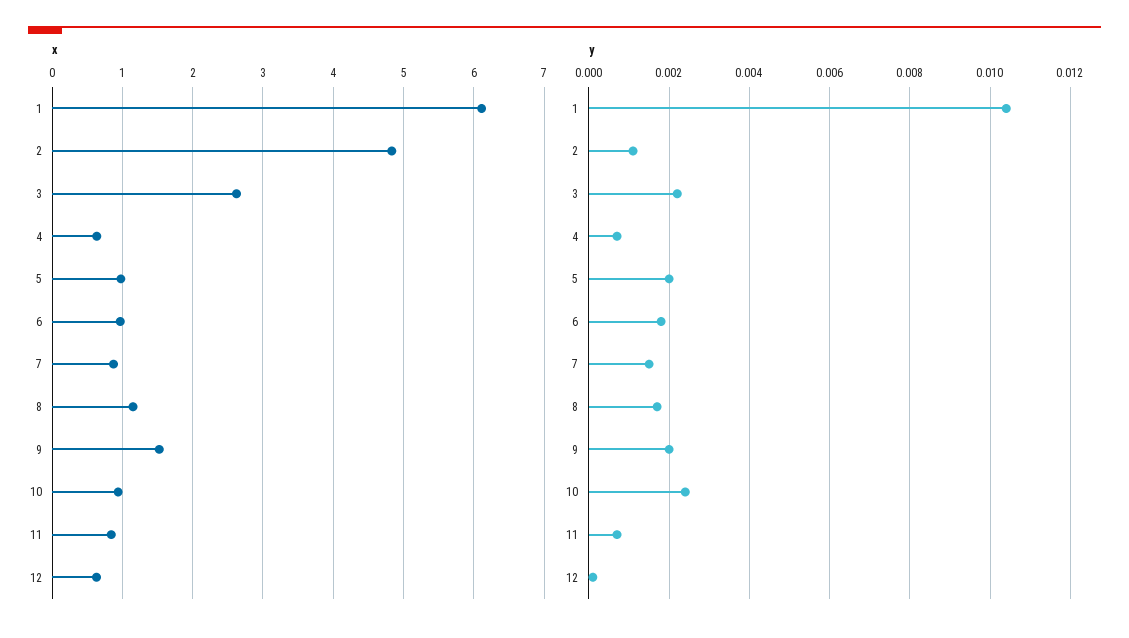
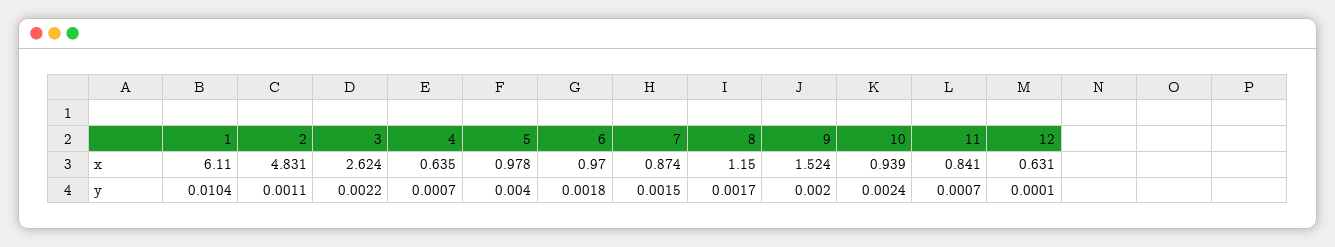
  {
    "x": {
      "1": 6.11,
      "2": 4.831,
      "3": 2.624,
      "4": 0.635,
      "5": 0.978,
      "6": 0.97,
      "7": 0.874,
      "8": 1.15,
      "9": 1.524,
      "10": 0.939,
      "11": 0.841,
      "12": 0.631
    },
    "y": {
      "1": 0.0104,
      "2": 0.0011,
      "3": 0.0022,
      "4": 0.0007,
-     "5": 0.002,
+     "5": 0.004,
      "6": 0.0018,
      "7": 0.0015,
      "8": 0.0017,
      "9": 0.002,
      "10": 0.0024,
      "11": 0.0007,
      "12": 0.0001
    }
  }

